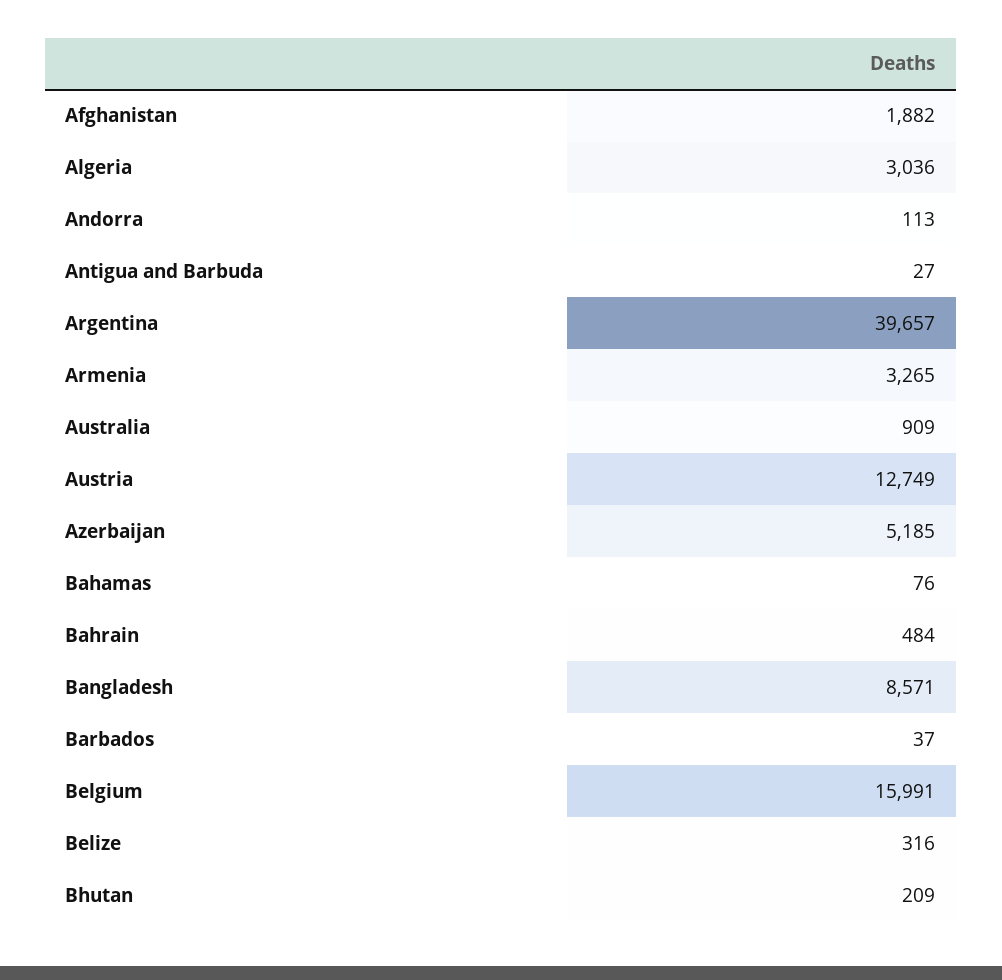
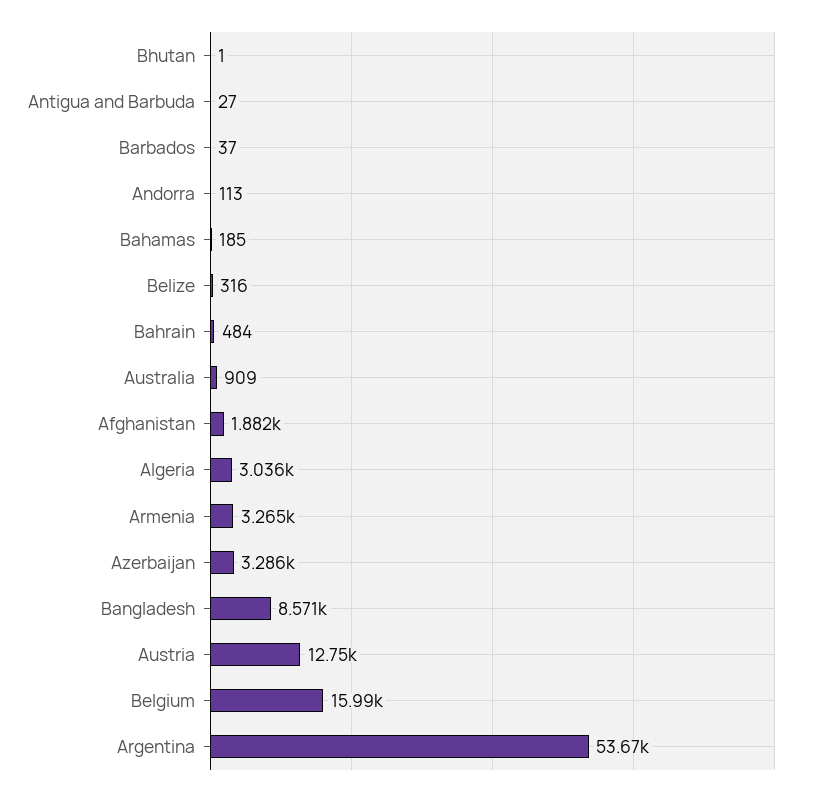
  {
    "Afghanistan": 1882,
    "Algeria": 3036,
    "Andorra": 113,
    "Antigua and Barbuda": 27,
-   "Argentina": 39657,
+   "Argentina": 53670,
    "Armenia": 3265,
    "Australia": 909,
    "Austria": 12749,
-   "Azerbaijan": 5185,
+   "Azerbaijan": 3286,
-   "Bahamas": 76,
+   "Bahamas": 185,
    "Bahrain": 484,
    "Bangladesh": 8571,
    "Barbados": 37,
    "Belgium": 15991,
    "Belize": 316,
-   "Bhutan": 209
+   "Bhutan": 1
  }

